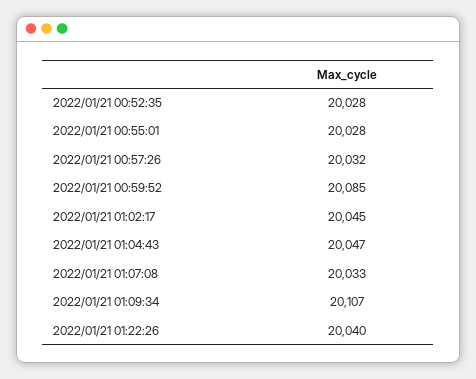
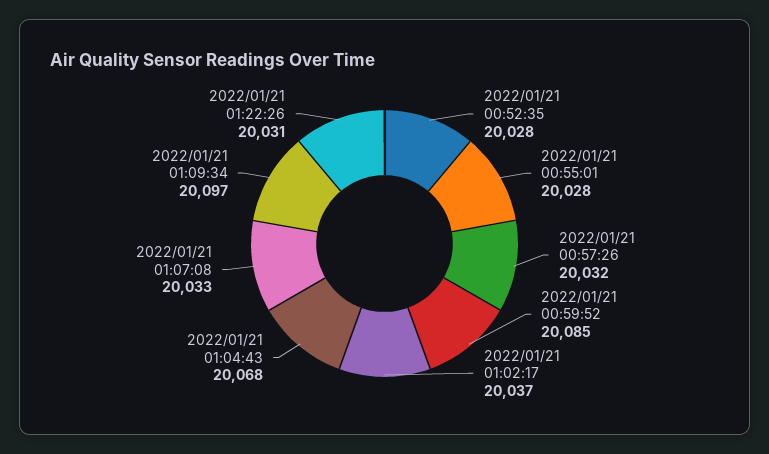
  {
    "2022/01/21 00:52:35": 20028,
    "2022/01/21 00:55:01": 20028,
    "2022/01/21 00:57:26": 20032,
    "2022/01/21 00:59:52": 20085,
-   "2022/01/21 01:02:17": 20045,
+   "2022/01/21 01:02:17": 20037,
-   "2022/01/21 01:04:43": 20047,
+   "2022/01/21 01:04:43": 20068,
    "2022/01/21 01:07:08": 20033,
-   "2022/01/21 01:09:34": 20107,
+   "2022/01/21 01:09:34": 20097,
-   "2022/01/21 01:22:26": 20040
+   "2022/01/21 01:22:26": 20031
  }

